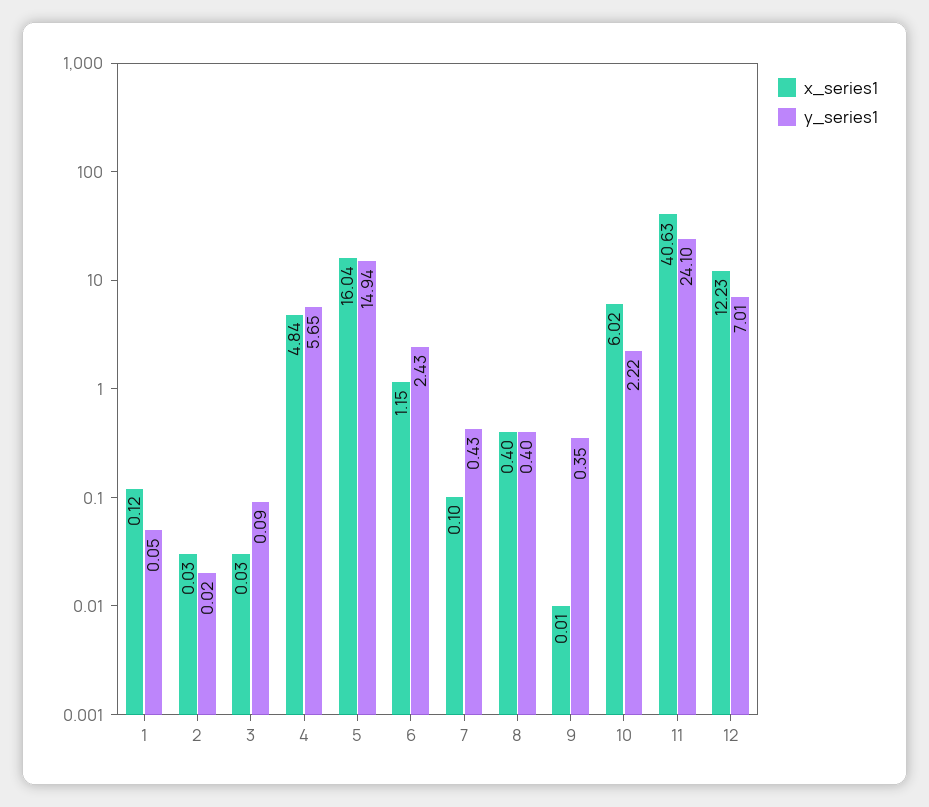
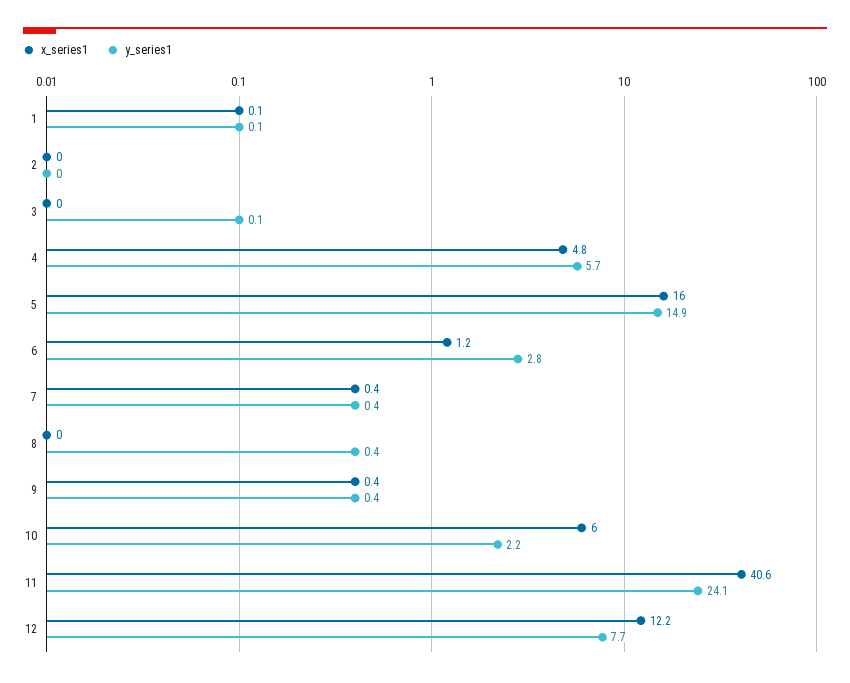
  {
    "x_series1": {
      "1": 0.12,
      "2": 0.03,
      "3": 0.03,
      "4": 4.84,
      "5": 16.04,
      "6": 1.15,
-     "7": 0.1,
+     "7": 0.4,
-     "8": 0.4,
+     "8": 0,
-     "9": 0.01,
+     "9": 0.4,
      "10": 6.02,
      "11": 40.63,
      "12": 12.23
    },
    "y_series1": {
      "1": 0.05,
      "2": 0.02,
      "3": 0.09,
      "4": 5.65,
      "5": 14.94,
-     "6": 2.43,
+     "6": 2.8,
      "7": 0.43,
      "8": 0.4,
      "9": 0.35,
      "10": 2.22,
      "11": 24.1,
-     "12": 7.01
+     "12": 7.7
    }
  }

